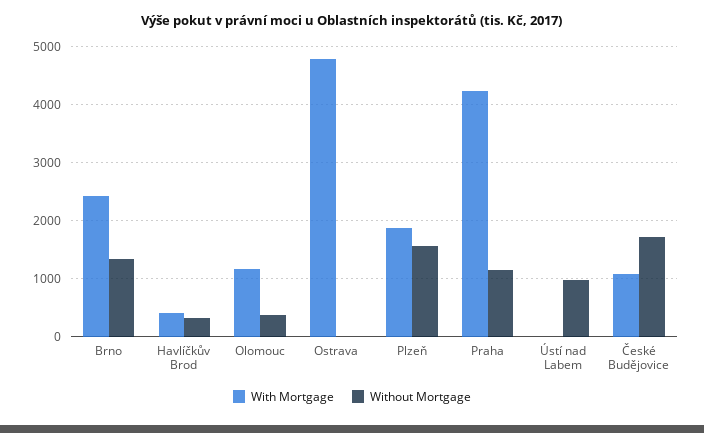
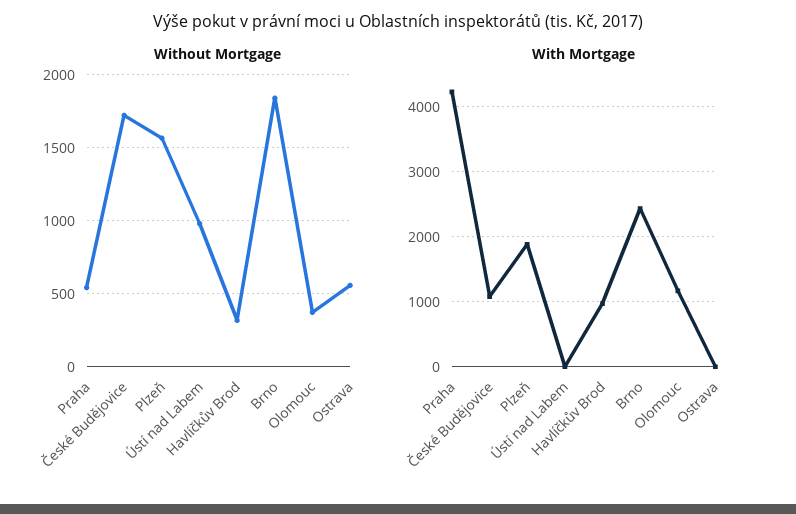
  {
    "With Mortgage": {
      "Brno": 2400,
-     "Havlíčkův Brod": 400,
+     "Havlíčkův Brod": 1000,
      "Olomouc": 1200,
-     "Ostrava": 4800,
+     "Ostrava": 0,
      "Plzeň": 1900,
      "Praha": 4200,
      "Ústí nad Labem": 0,
      "České Budějovice": 1100
    },
    "Without Mortgage": {
-     "Brno": 1400,
+     "Brno": 1850,
      "Havlíčkův Brod": 300,
      "Olomouc": 350,
-     "Ostrava": 0,
+     "Ostrava": 550,
      "Plzeň": 1550,
-     "Praha": 1200,
+     "Praha": 550,
      "Ústí nad Labem": 1000,
      "České Budějovice": 1700
    }
  }

